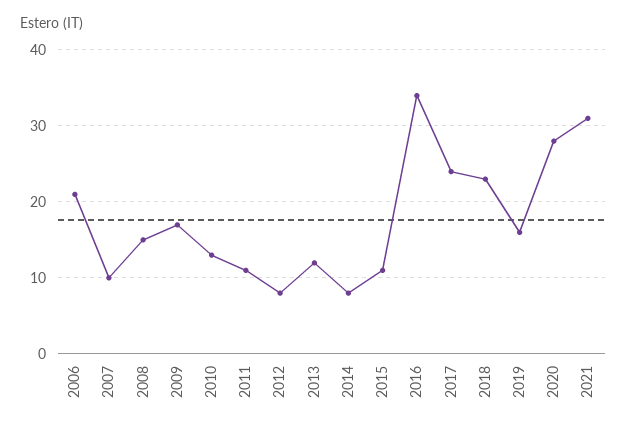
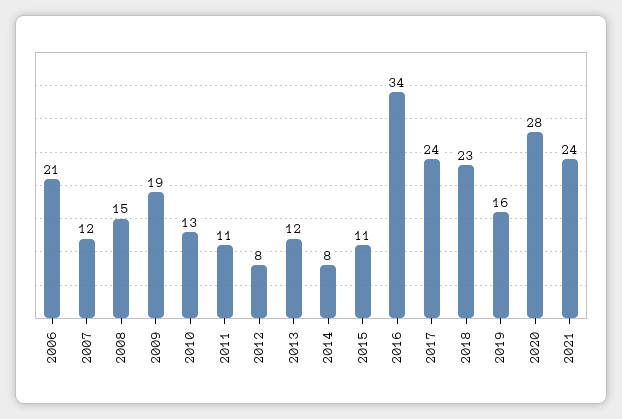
  {
    "2006": 21,
-   "2007": 10,
+   "2007": 12,
    "2008": 15,
-   "2009": 17,
+   "2009": 19,
    "2010": 13,
    "2011": 11,
    "2012": 8,
    "2013": 12,
    "2014": 8,
    "2015": 11,
    "2016": 34,
    "2017": 24,
    "2018": 23,
    "2019": 16,
    "2020": 28,
-   "2021": 31
+   "2021": 24
  }

